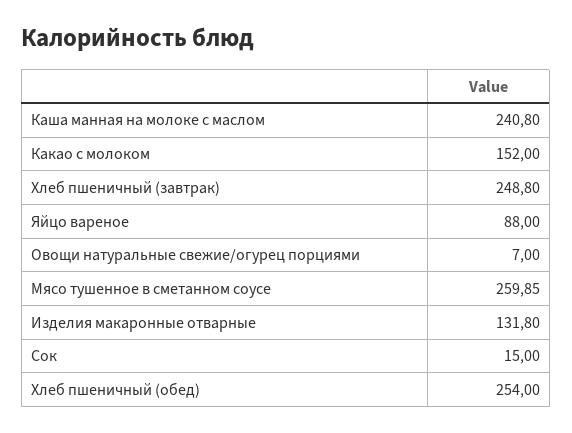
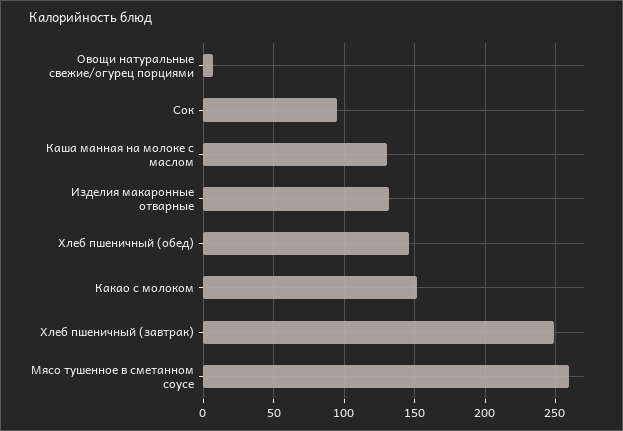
  {
-   "Каша манная на молоке с маслом": 240.8,
+   "Каша манная на молоке с маслом": 130,
    "Какао с молоком": 152,
    "Хлеб пшеничный (завтрак)": 248.8,
-   "Яйцо вареное": 88,
    "Овощи натуральные свежие/огурец порциями": 7,
    "Мясо тушенное в сметанном соусе": 259.85,
    "Изделия макаронные отварные": 131.8,
-   "Сок": 15,
+   "Сок": 95,
-   "Хлеб пшеничный (обед)": 254
+   "Хлеб пшеничный (обед)": 145
  }

